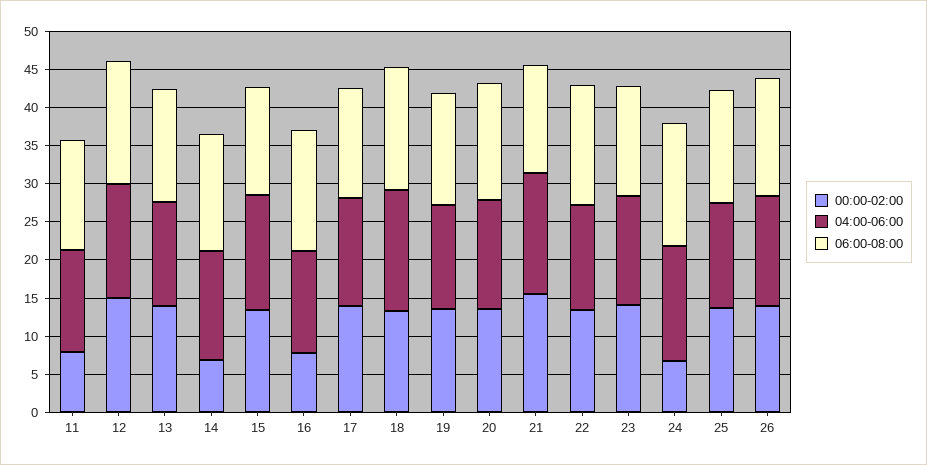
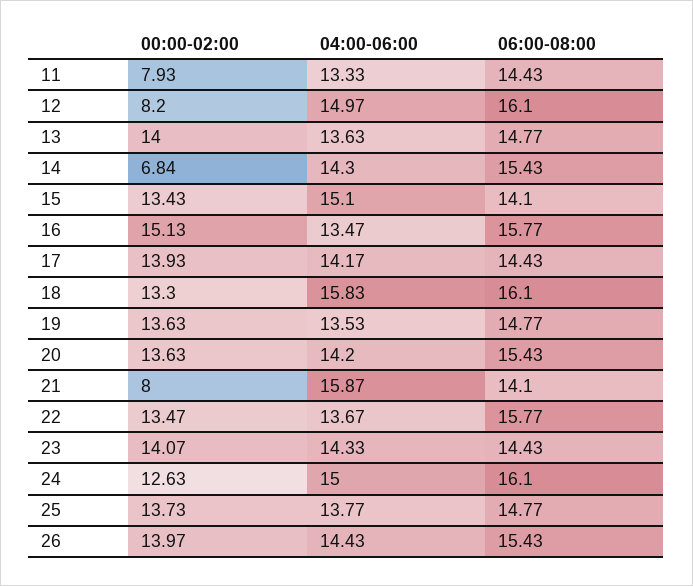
  {
    "00:00-02:00": {
      "11": 7.93,
-     "12": 15,
+     "12": 8.2,
      "13": 14,
      "14": 6.84,
      "15": 13.43,
-     "16": 7.5,
+     "16": 15.13,
      "17": 13.93,
      "18": 13.3,
      "19": 13.63,
      "20": 13.63,
-     "21": 15,
+     "21": 8,
      "22": 13.47,
      "23": 14.07,
-     "24": 7.5,
+     "24": 12.63,
      "25": 13.73,
      "26": 13.97
    },
    "04:00-06:00": {
      "11": 13.33,
      "12": 14.97,
      "13": 13.63,
      "14": 14.3,
      "15": 15.1,
      "16": 13.47,
      "17": 14.17,
      "18": 15.83,
      "19": 13.53,
      "20": 14.2,
      "21": 15.87,
      "22": 13.67,
      "23": 14.33,
      "24": 15,
      "25": 13.77,
      "26": 14.43
    },
    "06:00-08:00": {
      "11": 14.43,
      "12": 16.1,
      "13": 14.77,
      "14": 15.43,
      "15": 14.1,
      "16": 15.77,
      "17": 14.43,
      "18": 16.1,
      "19": 14.77,
      "20": 15.43,
      "21": 14.1,
      "22": 15.77,
      "23": 14.43,
      "24": 16.1,
      "25": 14.77,
      "26": 15.43
    }
  }

